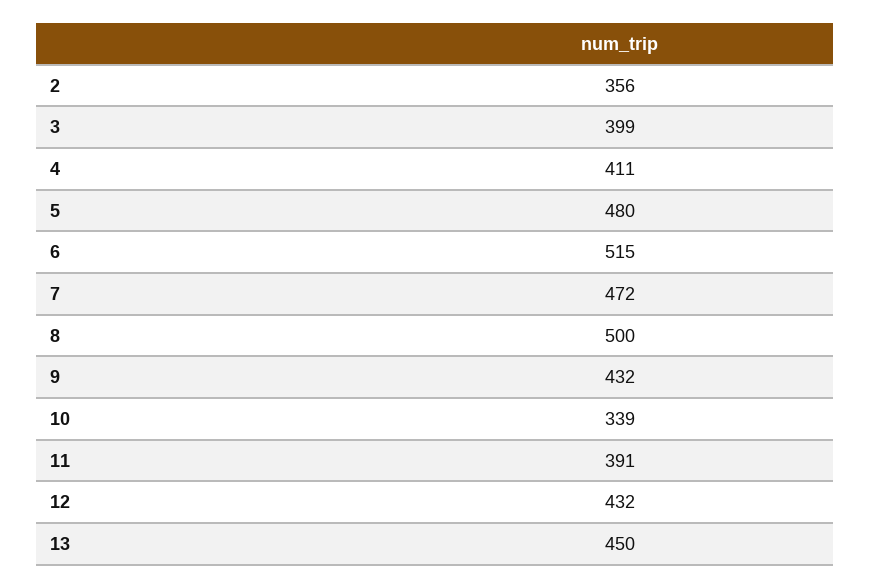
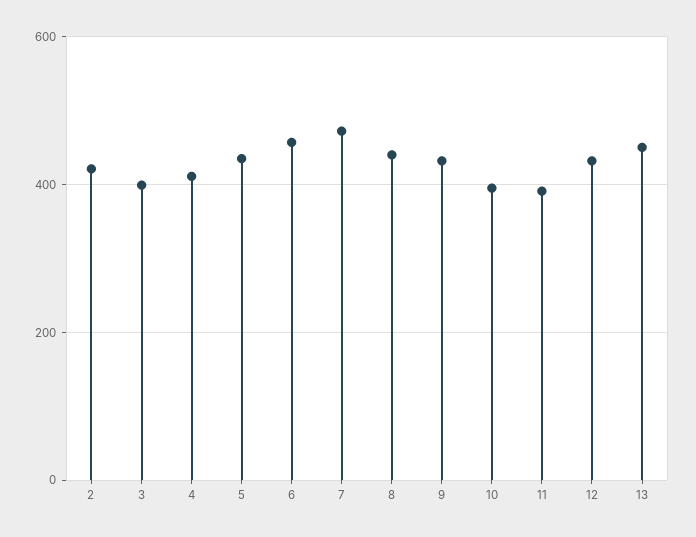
  {
-   "2": 356,
+   "2": 420,
    "3": 399,
    "4": 411,
-   "5": 480,
+   "5": 440,
-   "6": 515,
+   "6": 460,
    "7": 472,
-   "8": 500,
+   "8": 440,
    "9": 432,
-   "10": 339,
+   "10": 400,
    "11": 391,
    "12": 432,
    "13": 450
  }

